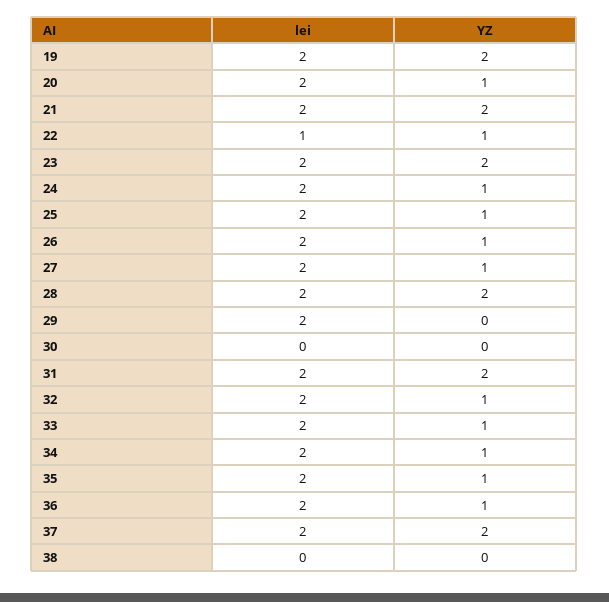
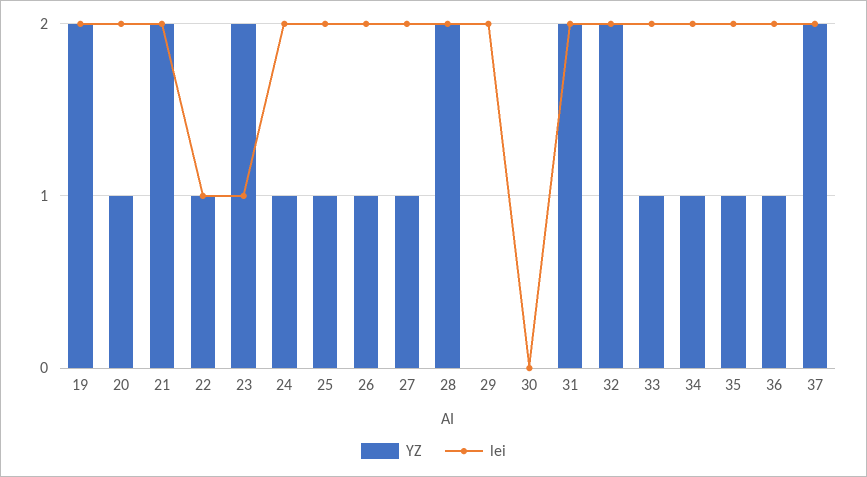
  {
    "lei": {
      "19": 2,
      "20": 2,
      "21": 2,
      "22": 1,
-     "23": 2,
+     "23": 1,
      "24": 2,
      "25": 2,
      "26": 2,
      "27": 2,
      "28": 2,
      "29": 2,
      "30": 0,
      "31": 2,
      "32": 2,
      "33": 2,
      "34": 2,
      "35": 2,
      "36": 2,
-     "37": 2,
+     "37": 2
-     "38": 0
    },
    "YZ": {
      "19": 2,
      "20": 1,
      "21": 2,
      "22": 1,
      "23": 2,
      "24": 1,
      "25": 1,
      "26": 1,
      "27": 1,
      "28": 2,
      "29": 0,
      "30": 0,
      "31": 2,
-     "32": 1,
+     "32": 2,
      "33": 1,
      "34": 1,
      "35": 1,
      "36": 1,
-     "37": 2,
+     "37": 2
-     "38": 0
    }
  }

